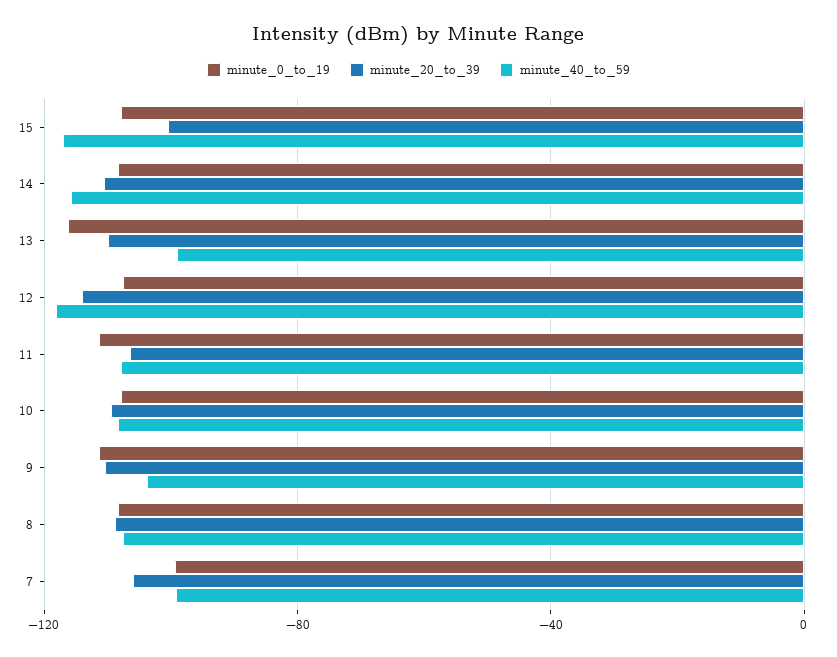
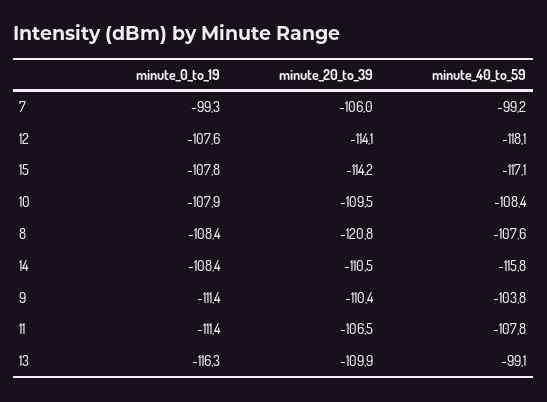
  {
    "minute_0_to_19": {
      "15": -107.8,
      "14": -108.4,
      "13": -116.3,
      "12": -107.6,
      "11": -111.4,
      "10": -107.9,
      "9": -111.4,
      "8": -108.4,
      "7": -99.3
    },
    "minute_20_to_39": {
-     "15": -100,
+     "15": -114.2,
      "14": -110.5,
      "13": -109.9,
      "12": -114.1,
      "11": -106.5,
      "10": -109.5,
      "9": -110.4,
-     "8": -110,
+     "8": -120.8,
      "7": -106
    },
    "minute_40_to_59": {
      "15": -117.1,
      "14": -115.8,
      "13": -99.1,
      "12": -118.1,
      "11": -107.8,
      "10": -108.4,
      "9": -103.8,
      "8": -107.6,
      "7": -99.2
    }
  }

